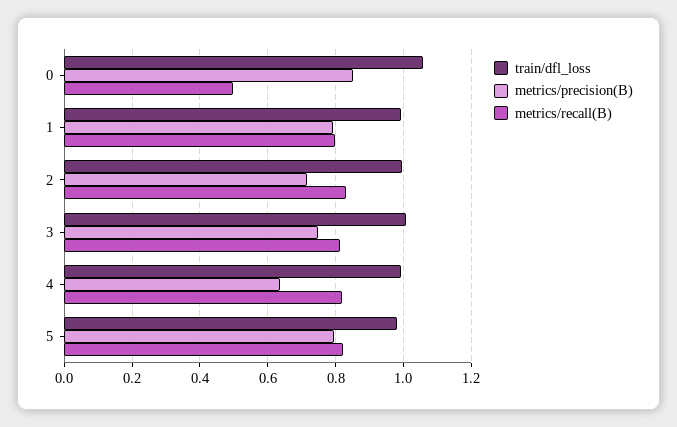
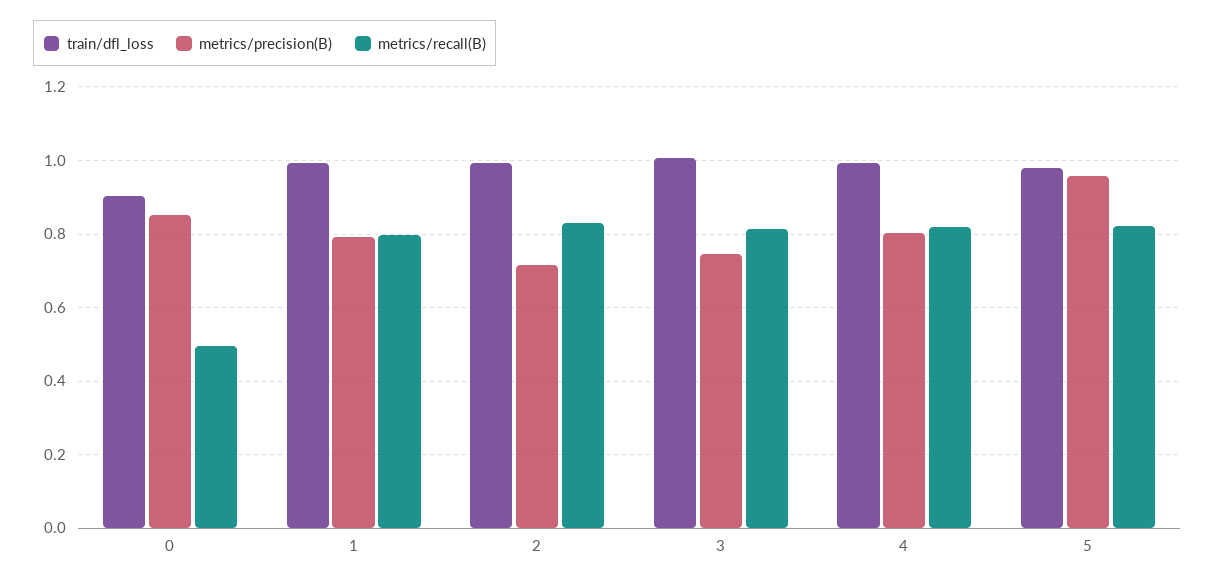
  {
    "train/dfl_loss": {
-     "0": 1.06,
+     "0": 0.9,
      "1": 1,
      "2": 1,
      "3": 1,
      "4": 1,
      "5": 0.98
    },
    "metrics/precision(B)": {
      "0": 0.86,
      "1": 0.8,
      "2": 0.72,
      "3": 0.74,
-     "4": 0.64,
+     "4": 0.8,
-     "5": 0.8
+     "5": 0.96
    },
    "metrics/recall(B)": {
      "0": 0.5,
      "1": 0.8,
      "2": 0.84,
      "3": 0.82,
      "4": 0.82,
      "5": 0.82
    }
  }

